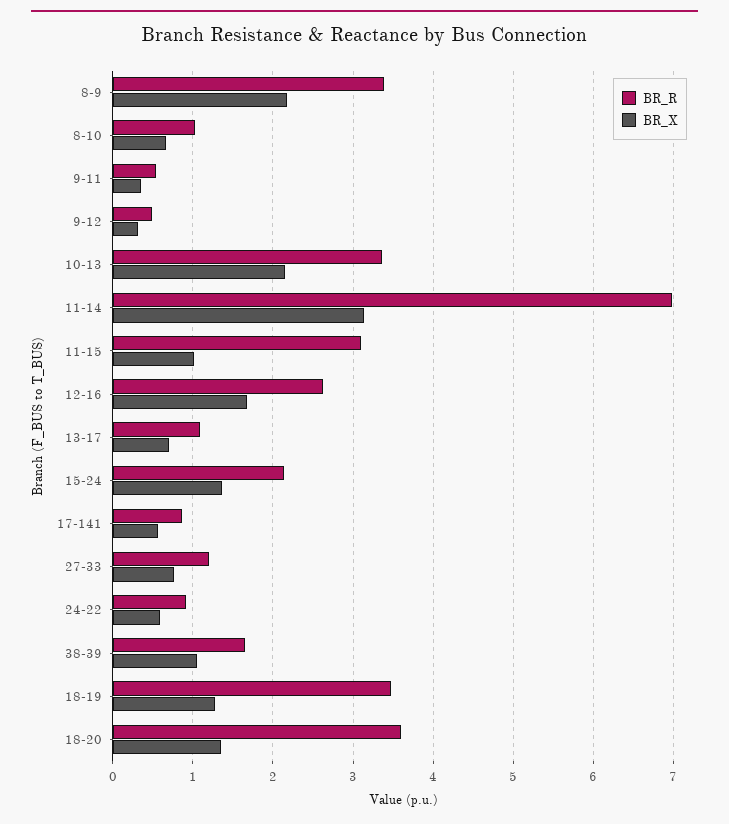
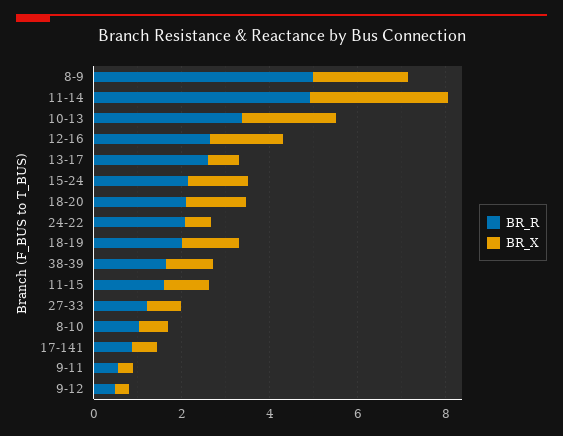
  {
    "BR_R": {
-     "8-9": 3.4,
+     "8-9": 5,
      "8-10": 1,
      "9-11": 0.5,
      "9-12": 0.5,
      "10-13": 3.4,
-     "11-14": 7,
+     "11-14": 5,
-     "11-15": 3.1,
+     "11-15": 1.5,
      "12-16": 2.6,
-     "13-17": 1.1,
+     "13-17": 2.5,
      "15-24": 2.1,
      "17-141": 0.9,
      "27-33": 1.2,
-     "24-22": 0.9,
+     "24-22": 2,
      "38-39": 1.7,
-     "18-19": 3.5,
+     "18-19": 2,
-     "18-20": 3.6
+     "18-20": 2
    },
    "BR_X": {
      "8-9": 2.2,
      "8-10": 0.7,
      "9-11": 0.4,
      "9-12": 0.3,
      "10-13": 2.2,
      "11-14": 3.1,
      "11-15": 1,
      "12-16": 1.7,
      "13-17": 0.7,
      "15-24": 1.4,
      "17-141": 0.6,
      "27-33": 0.8,
      "24-22": 0.6,
      "38-39": 1.1,
      "18-19": 1.3,
      "18-20": 1.4
    }
  }

